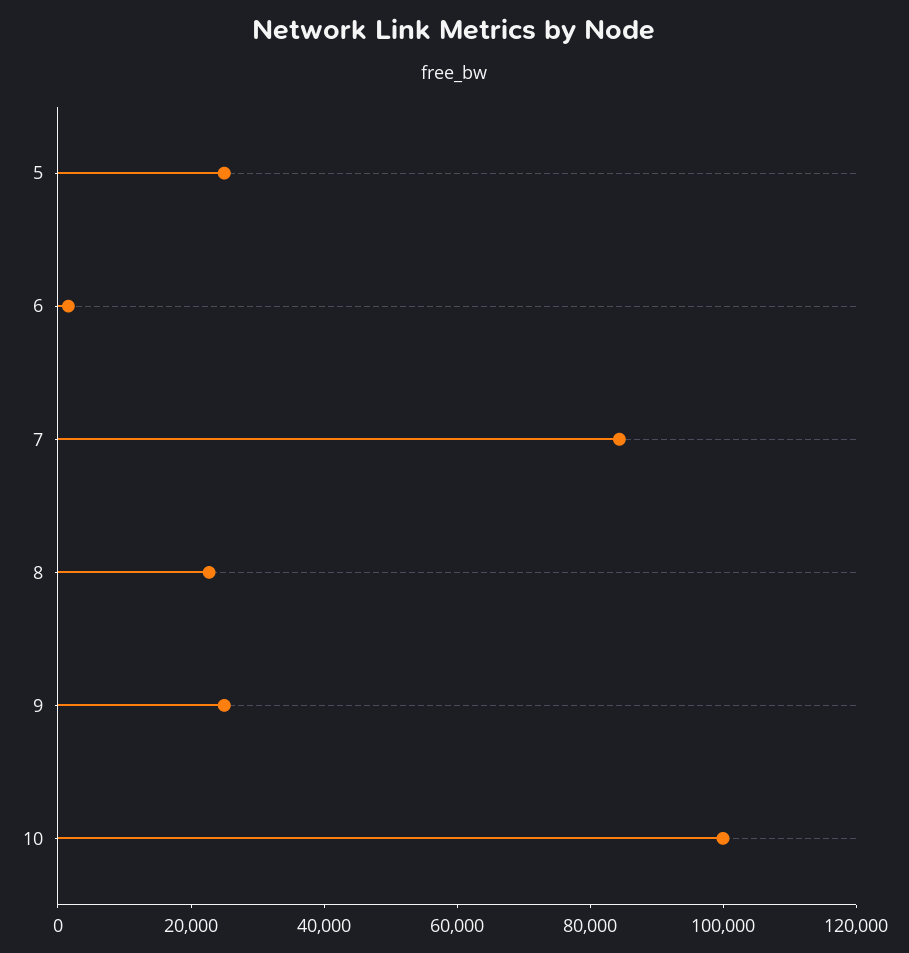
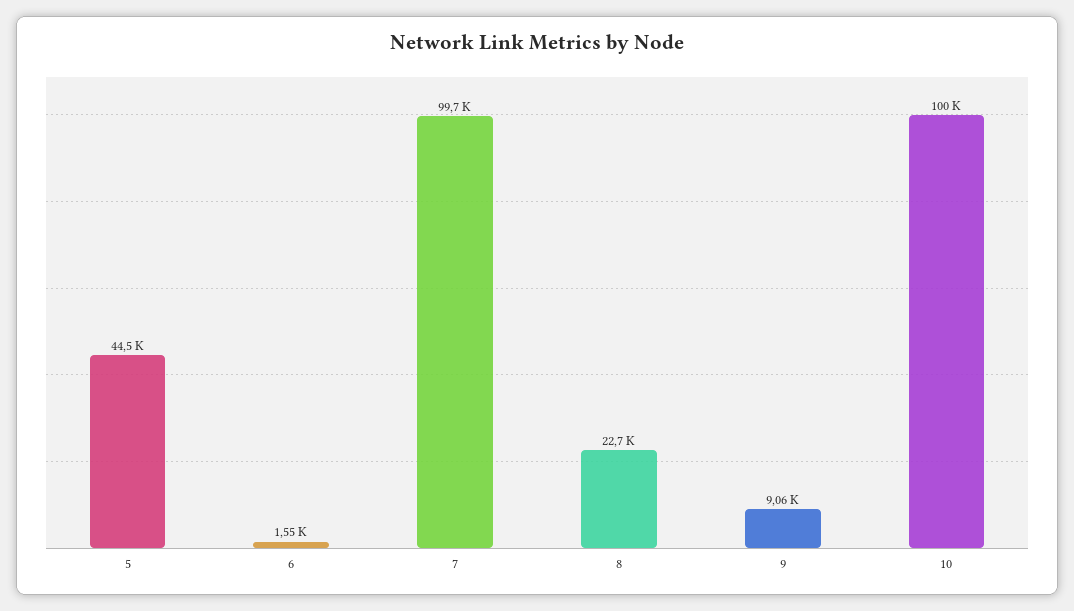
  {
-   "5": 25000,
+   "5": 44500,
    "6": 1550,
-   "7": 85000,
+   "7": 99700,
    "8": 22700,
-   "9": 25000,
+   "9": 9060,
    "10": 100000
  }

